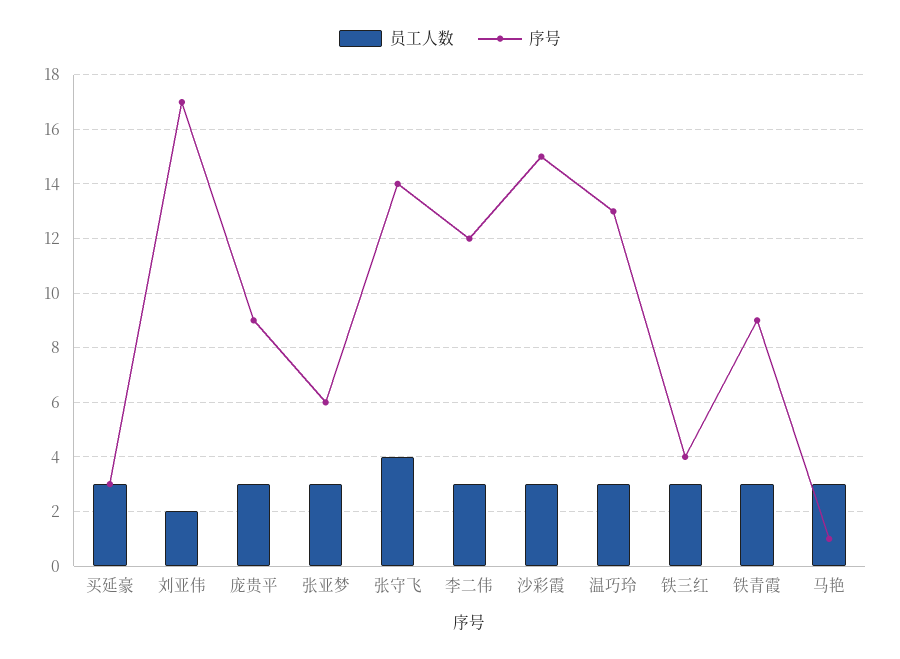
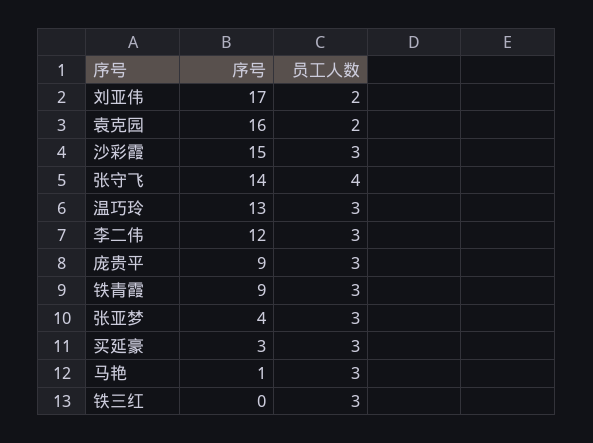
  {
    "员工人数": {
      "买延豪": 3,
      "刘亚伟": 2,
      "庞贵平": 3,
      "张亚梦": 3,
      "张守飞": 4,
      "李二伟": 3,
      "沙彩霞": 3,
      "温巧玲": 3,
      "铁三红": 3,
      "铁青霞": 3,
-     "马艳": 3
+     "马艳": 3,
+     "袁克园": 2
    },
    "序号": {
      "买延豪": 3,
      "刘亚伟": 17,
      "庞贵平": 9,
-     "张亚梦": 6,
+     "张亚梦": 4,
      "张守飞": 14,
      "李二伟": 12,
      "沙彩霞": 15,
      "温巧玲": 13,
-     "铁三红": 4,
+     "铁三红": 0,
      "铁青霞": 9,
-     "马艳": 1
+     "马艳": 1,
+     "袁克园": 16
    }
  }

